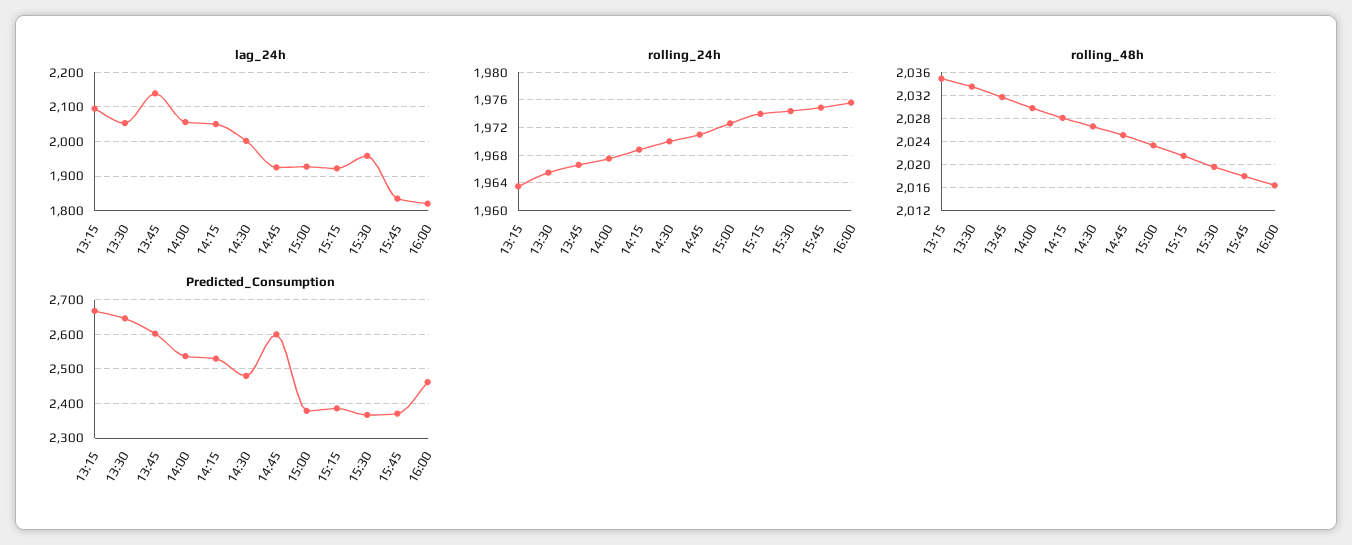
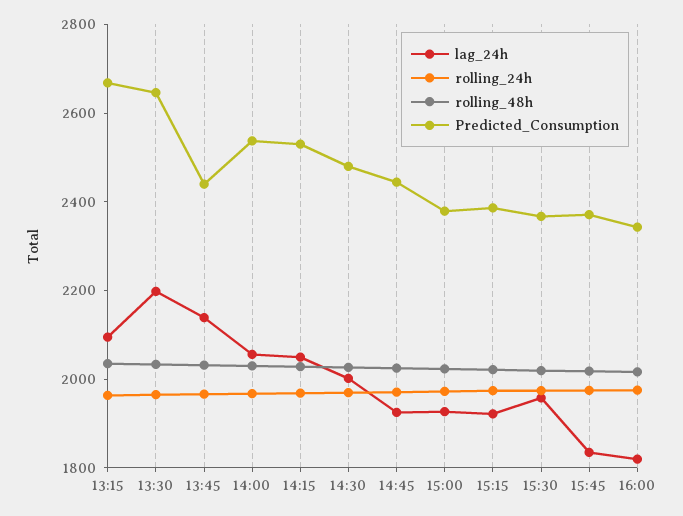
  {
    "lag_24h": {
      "13:15": 2100,
-     "13:30": 2060,
+     "13:30": 2200,
      "13:45": 2140,
      "14:00": 2060,
      "14:15": 2060,
      "14:30": 2000,
      "14:45": 1920,
      "15:00": 1920,
      "15:15": 1920,
      "15:30": 1960,
      "15:45": 1840,
      "16:00": 1820
    },
    "rolling_24h": {
      "13:15": 1964,
      "13:30": 1966,
      "13:45": 1967,
      "14:00": 1968,
      "14:15": 1969,
      "14:30": 1970,
      "14:45": 1971,
      "15:00": 1973,
      "15:15": 1974,
      "15:30": 1974,
      "15:45": 1975,
      "16:00": 1976
    },
    "rolling_48h": {
      "13:15": 2034,
      "13:30": 2034,
      "13:45": 2032,
      "14:00": 2030,
      "14:15": 2028,
      "14:30": 2026,
      "14:45": 2026,
      "15:00": 2024,
      "15:15": 2022,
      "15:30": 2020,
      "15:45": 2018,
      "16:00": 2016
    },
    "Predicted_Consumption": {
      "13:15": 2660,
      "13:30": 2640,
-     "13:45": 2600,
+     "13:45": 2450,
      "14:00": 2540,
      "14:15": 2540,
      "14:30": 2480,
-     "14:45": 2600,
+     "14:45": 2450,
      "15:00": 2380,
      "15:15": 2380,
      "15:30": 2360,
      "15:45": 2380,
-     "16:00": 2460
+     "16:00": 2350
    }
  }

